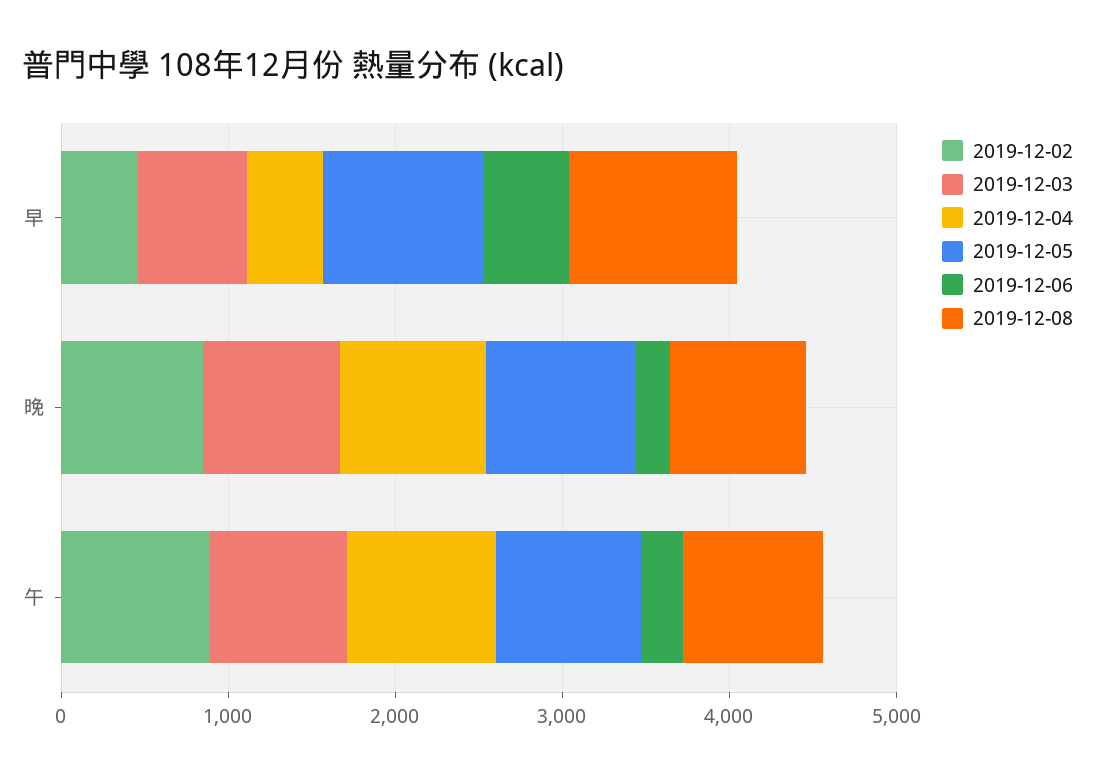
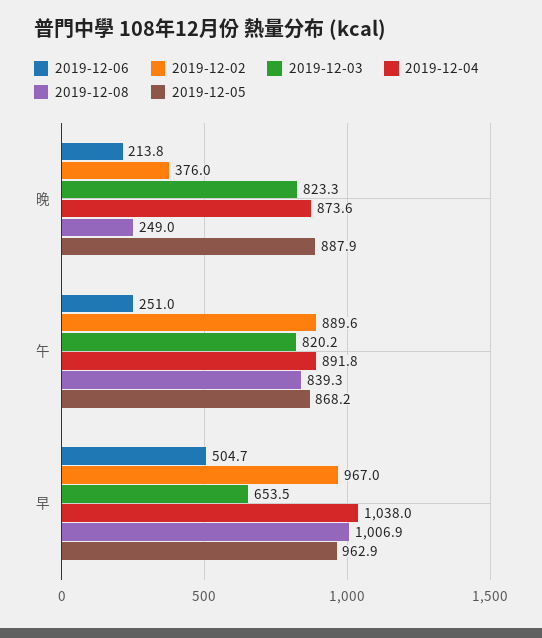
  {
    "2019-12-02": {
-     "早": 400,
+     "早": 967,
-     "晚": 800,
+     "晚": 376,
      "午": 889.6
    },
    "2019-12-03": {
      "早": 653.5,
      "晚": 823.3,
      "午": 820.2
    },
    "2019-12-04": {
-     "早": 400,
+     "早": 1038,
      "晚": 873.6,
      "午": 891.8
    },
    "2019-12-05": {
      "早": 962.9,
      "晚": 887.9,
      "午": 868.2
    },
    "2019-12-06": {
      "早": 504.7,
      "晚": 213.8,
      "午": 251
    },
    "2019-12-08": {
      "早": 1006.9,
-     "晚": 800,
+     "晚": 249,
      "午": 839.3
    }
  }

